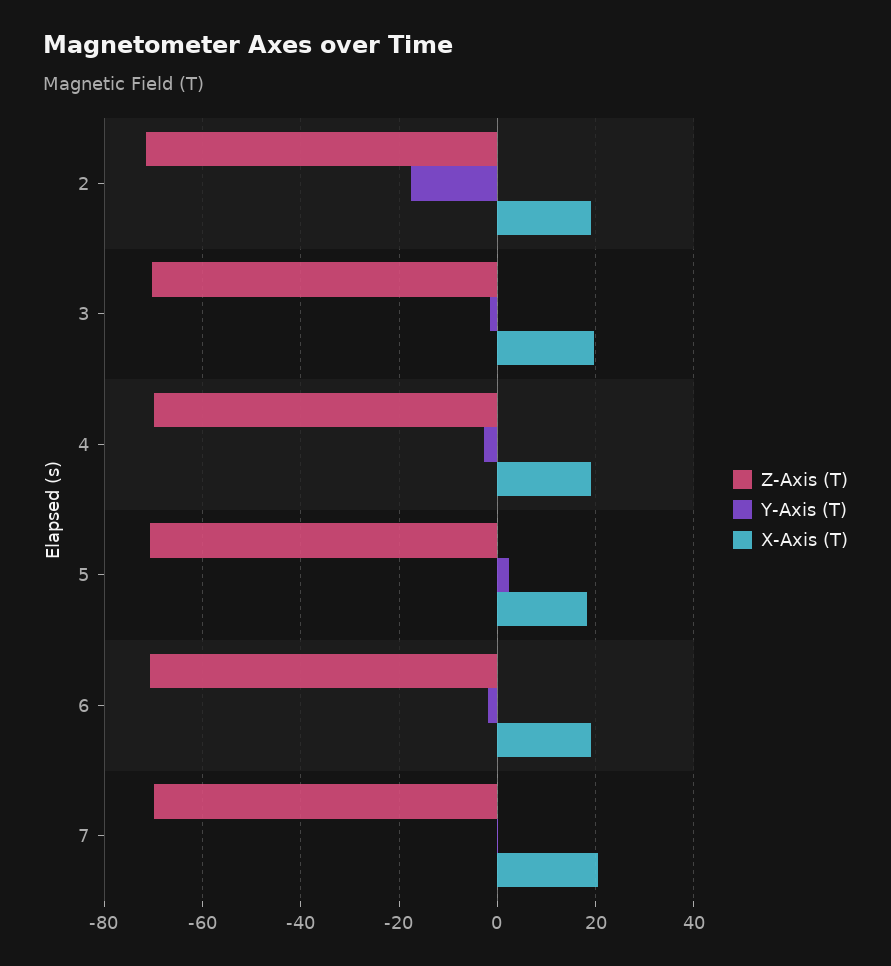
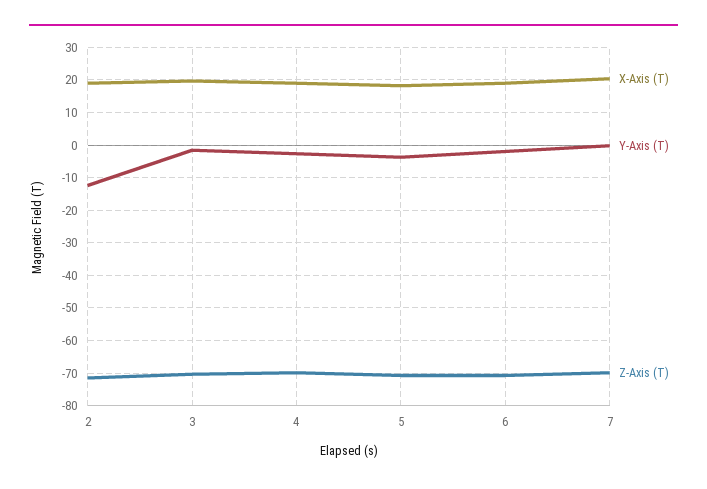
  {
    "Z-Axis (T)": {
      "2": -72,
      "3": -70,
      "4": -70,
      "5": -70,
      "6": -70,
      "7": -70
    },
    "Y-Axis (T)": {
-     "2": -18,
+     "2": -12,
      "3": -2,
      "4": -2,
-     "5": 2,
+     "5": -4,
      "6": -2,
      "7": 0
    },
    "X-Axis (T)": {
      "2": 18,
      "3": 20,
      "4": 18,
      "5": 18,
      "6": 18,
      "7": 20
    }
  }

